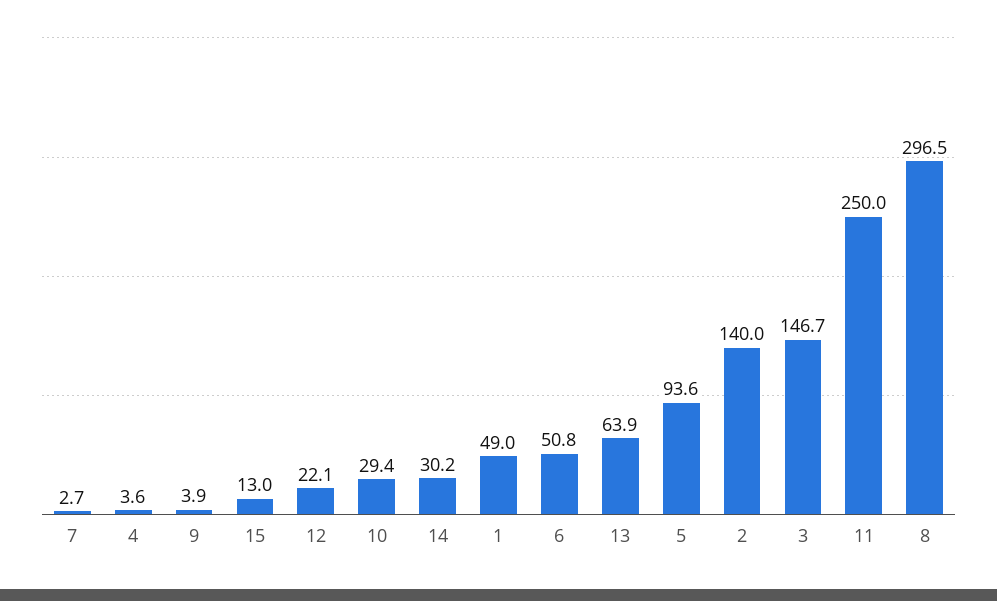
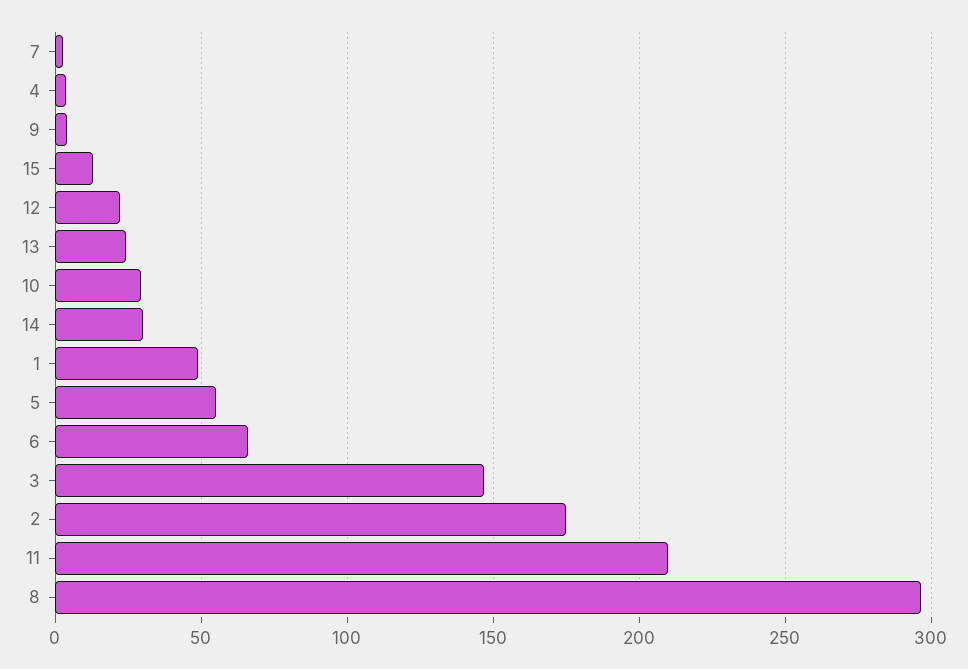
  {
    "7": 2.7,
    "4": 3.6,
    "9": 3.9,
    "15": 13,
    "12": 22.1,
    "10": 29.4,
    "14": 30.2,
    "1": 49,
-   "6": 50.8,
+   "6": 65,
-   "13": 63.9,
+   "13": 25,
-   "5": 93.6,
+   "5": 55,
-   "2": 140,
+   "2": 175,
    "3": 146.7,
-   "11": 250,
+   "11": 210,
    "8": 296.5
  }

